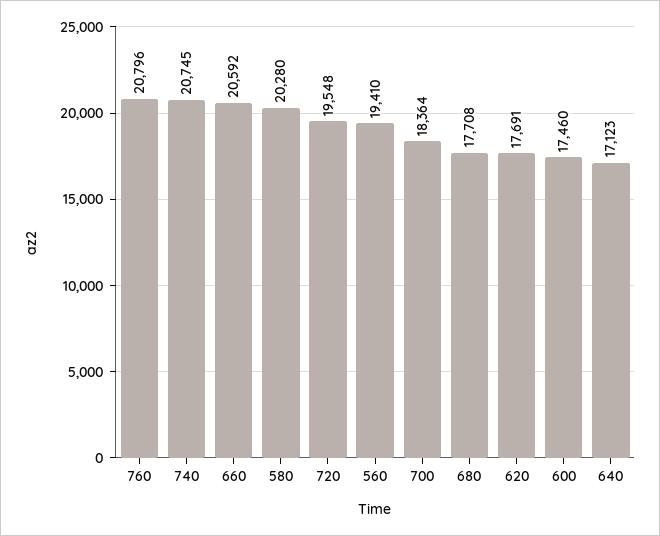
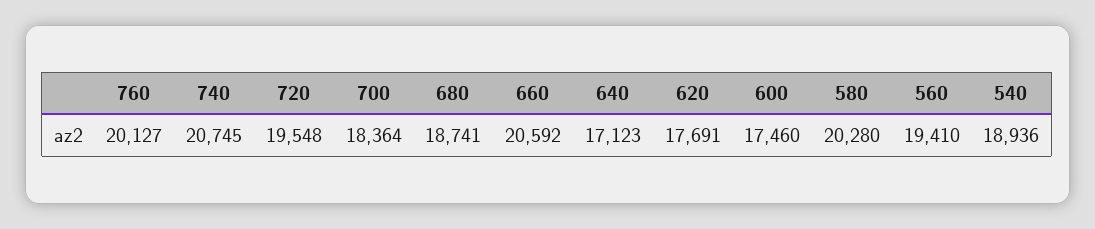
  {
-   "760": 20796,
+   "760": 20127,
    "740": 20745,
    "660": 20592,
    "580": 20280,
    "720": 19548,
    "560": 19410,
    "700": 18364,
-   "680": 17708,
+   "680": 18741,
    "620": 17691,
    "600": 17460,
-   "640": 17123
+   "640": 17123,
+   "540": 18936
  }

